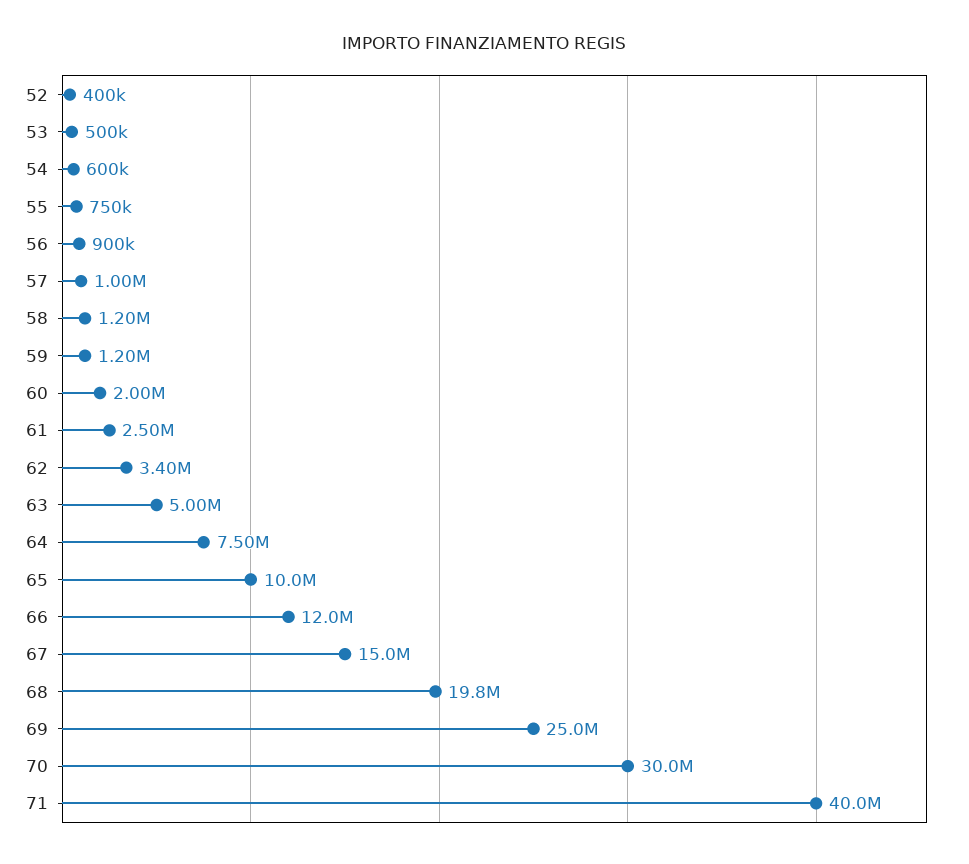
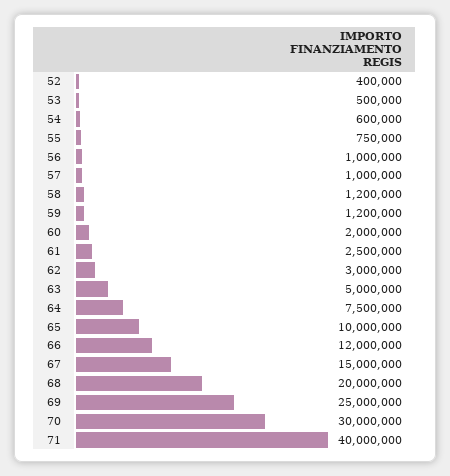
  {
    "52": 400000,
    "53": 500000,
    "54": 600000,
    "55": 750000,
-   "56": 900000,
+   "56": 1000000,
    "57": 1000000,
    "58": 1200000,
    "59": 1200000,
    "60": 2000000,
    "61": 2500000,
-   "62": 3400000,
+   "62": 3000000,
    "63": 5000000,
    "64": 7500000,
    "65": 10000000,
    "66": 12000000,
    "67": 15000000,
-   "68": 19800000,
+   "68": 20000000,
    "69": 25000000,
    "70": 30000000,
    "71": 40000000
  }

